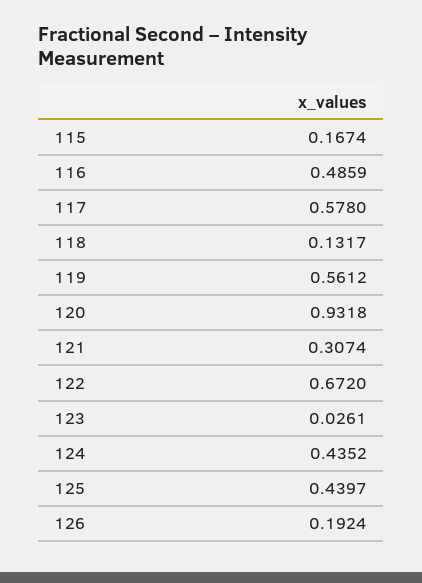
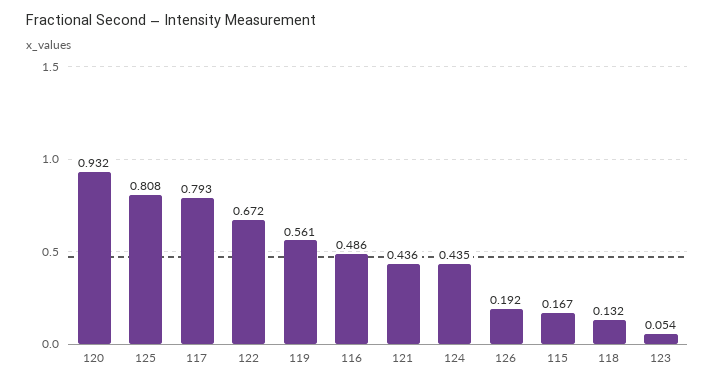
  {
    "115": 0.1674,
    "116": 0.4859,
-   "117": 0.578,
+   "117": 0.793,
    "118": 0.1317,
    "119": 0.5612,
    "120": 0.9318,
-   "121": 0.3074,
+   "121": 0.436,
    "122": 0.672,
-   "123": 0.0261,
+   "123": 0.054,
    "124": 0.4352,
-   "125": 0.4397,
+   "125": 0.808,
    "126": 0.1924
  }

